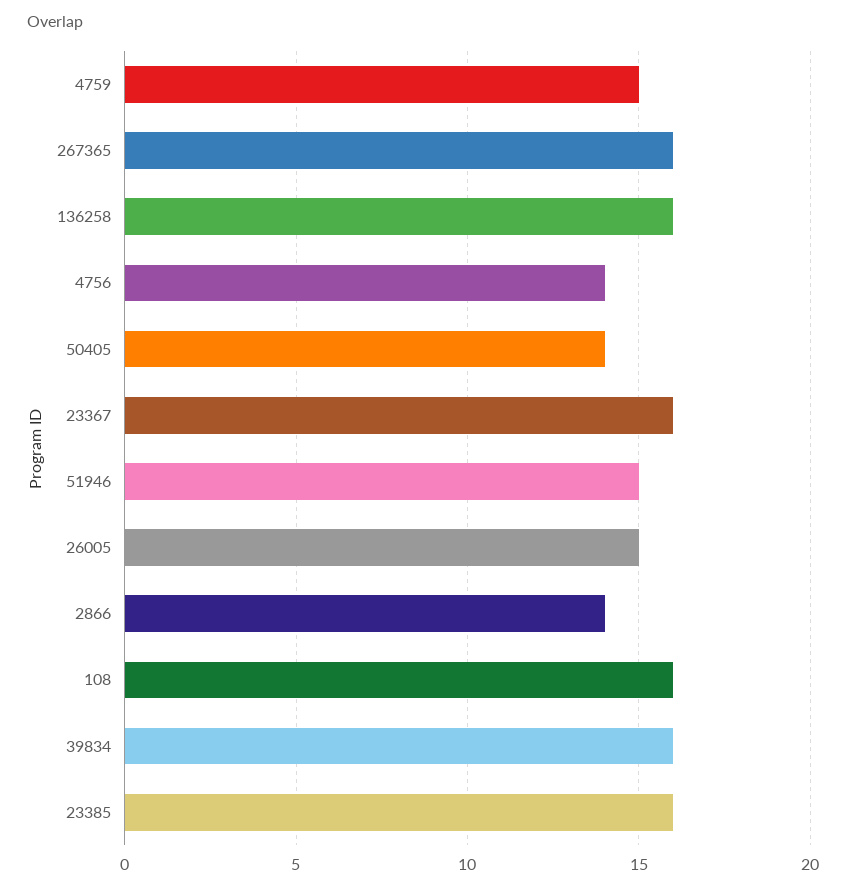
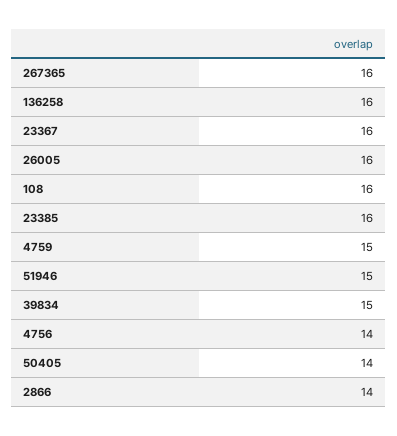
  {
    "4759": 15,
    "267365": 16,
    "136258": 16,
    "4756": 14,
    "50405": 14,
    "23367": 16,
    "51946": 15,
-   "26005": 15,
+   "26005": 16,
    "2866": 14,
    "108": 16,
-   "39834": 16,
+   "39834": 15,
    "23385": 16
  }

